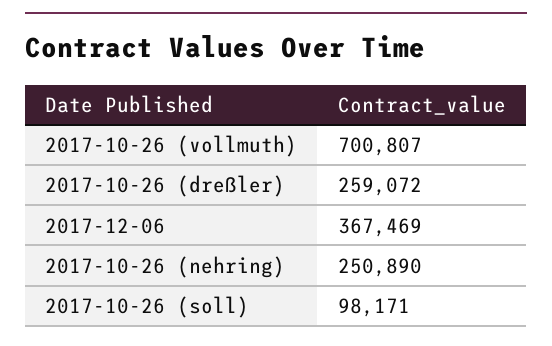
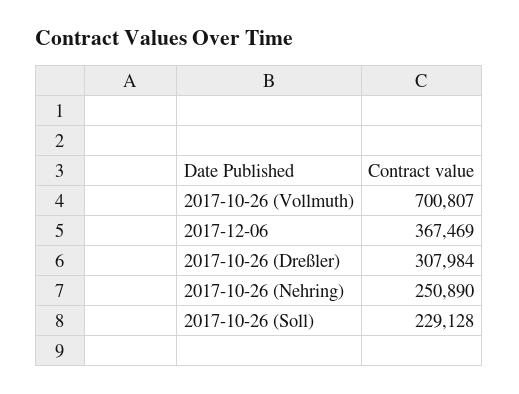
  {
    "2017-10-26 (vollmuth)": 700807,
-   "2017-10-26 (dreßler)": 259072,
+   "2017-10-26 (dreßler)": 307984,
    "2017-12-06": 367469,
    "2017-10-26 (nehring)": 250890,
-   "2017-10-26 (soll)": 98171
+   "2017-10-26 (soll)": 229128
  }

